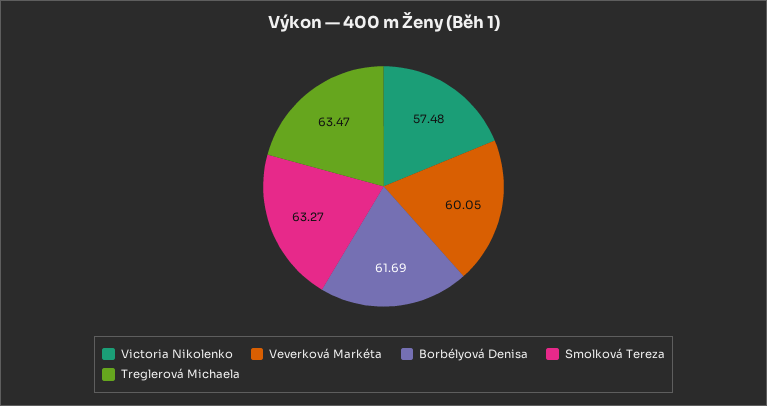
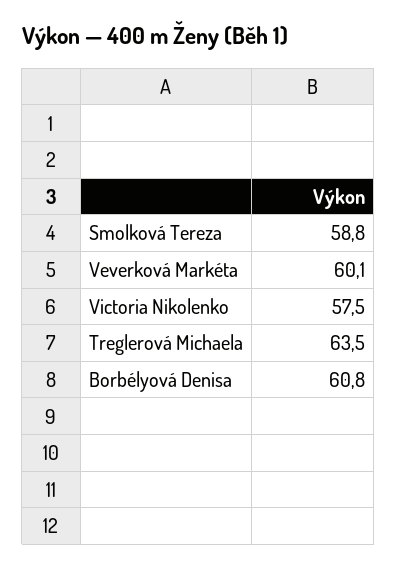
  {
    "Victoria Nikolenko": 57.48,
    "Veverková Markéta": 60.05,
-   "Borbélyová Denisa": 61.69,
+   "Borbélyová Denisa": 60.8,
-   "Smolková Tereza": 63.27,
+   "Smolková Tereza": 58.8,
    "Treglerová Michaela": 63.47
  }

